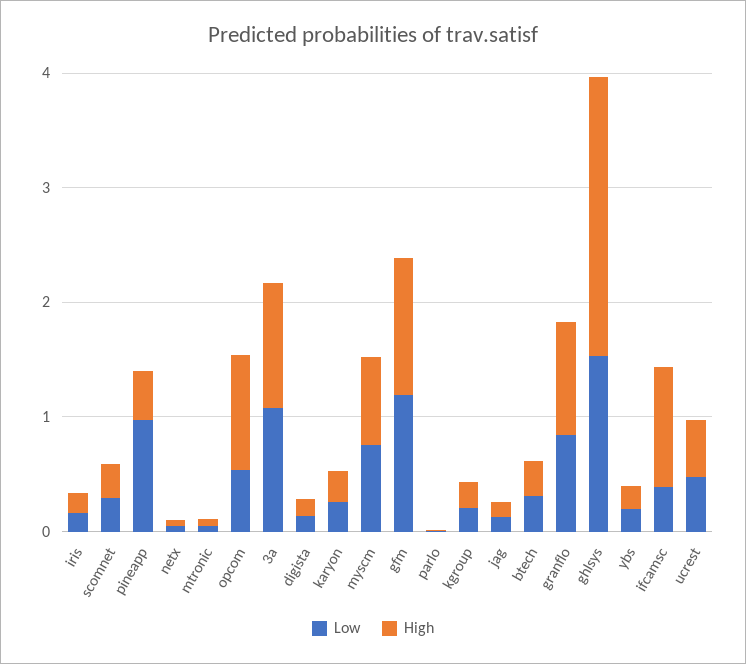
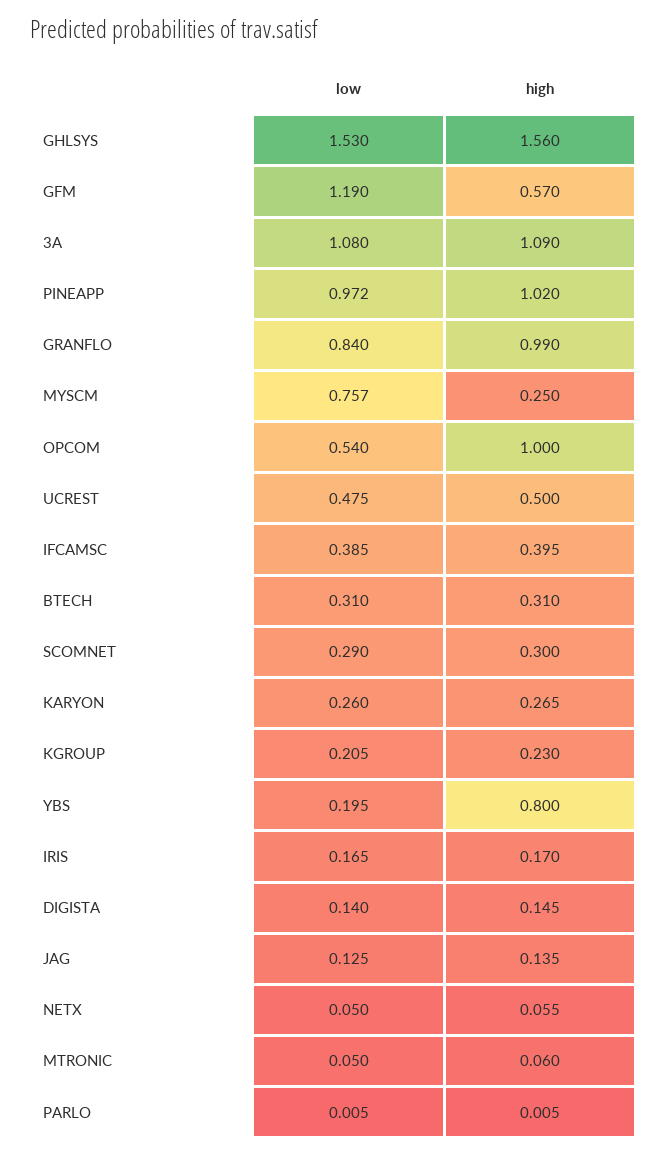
  {
    "Low": {
      "iris": 0.165,
      "scomnet": 0.29,
      "pineapp": 0.972,
      "netx": 0.05,
      "mtronic": 0.05,
      "opcom": 0.54,
      "3a": 1.08,
      "digista": 0.14,
      "karyon": 0.26,
      "myscm": 0.757,
      "gfm": 1.19,
      "parlo": 0.005,
      "kgroup": 0.205,
      "jag": 0.125,
      "btech": 0.31,
      "granflo": 0.84,
      "ghlsys": 1.53,
      "ybs": 0.195,
      "ifcamsc": 0.385,
      "ucrest": 0.475
    },
    "High": {
      "iris": 0.17,
      "scomnet": 0.3,
-     "pineapp": 0.4,
+     "pineapp": 1.02,
      "netx": 0.055,
      "mtronic": 0.06,
      "opcom": 1,
      "3a": 1.09,
      "digista": 0.145,
      "karyon": 0.265,
-     "myscm": 0.8,
+     "myscm": 0.25,
-     "gfm": 1.2,
+     "gfm": 0.57,
      "parlo": 0.005,
      "kgroup": 0.23,
      "jag": 0.135,
      "btech": 0.31,
      "granflo": 0.99,
-     "ghlsys": 2.4,
+     "ghlsys": 1.56,
-     "ybs": 0.2,
+     "ybs": 0.8,
-     "ifcamsc": 1,
+     "ifcamsc": 0.395,
      "ucrest": 0.5
    }
  }

